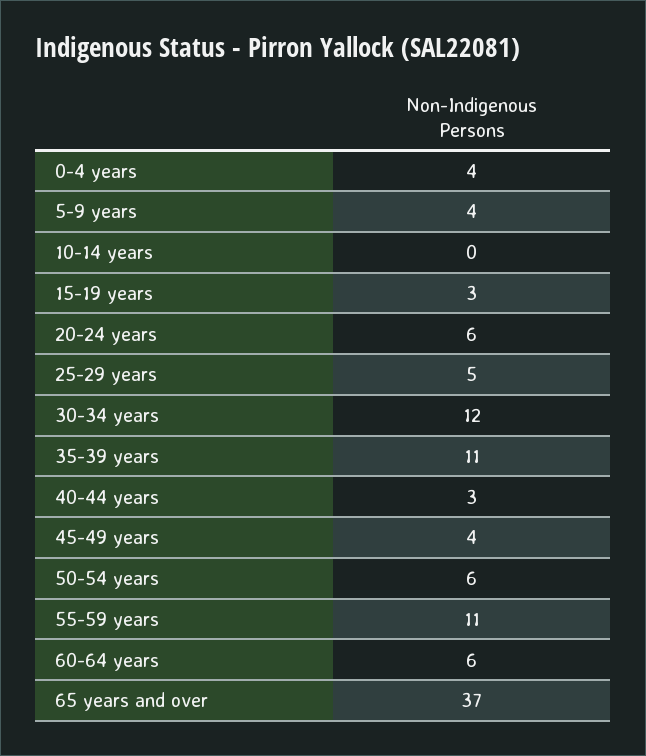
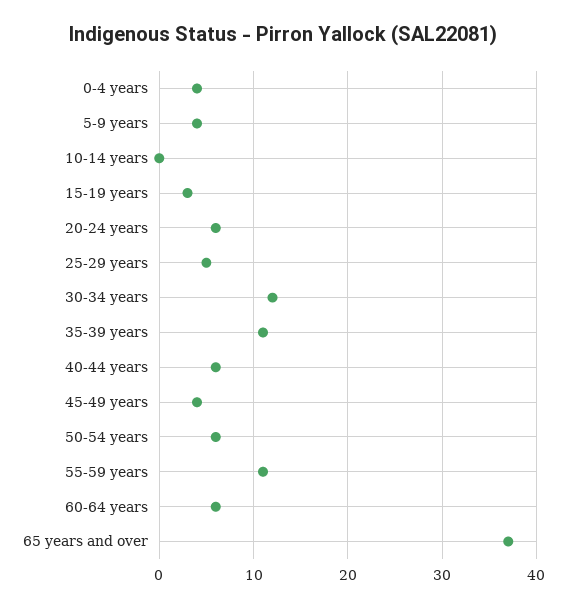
  {
    "0-4 years": 4,
    "5-9 years": 4,
    "10-14 years": 0,
    "15-19 years": 3,
    "20-24 years": 6,
    "25-29 years": 5,
    "30-34 years": 12,
    "35-39 years": 11,
-   "40-44 years": 3,
+   "40-44 years": 6,
    "45-49 years": 4,
    "50-54 years": 6,
    "55-59 years": 11,
    "60-64 years": 6,
    "65 years and over": 37
  }

